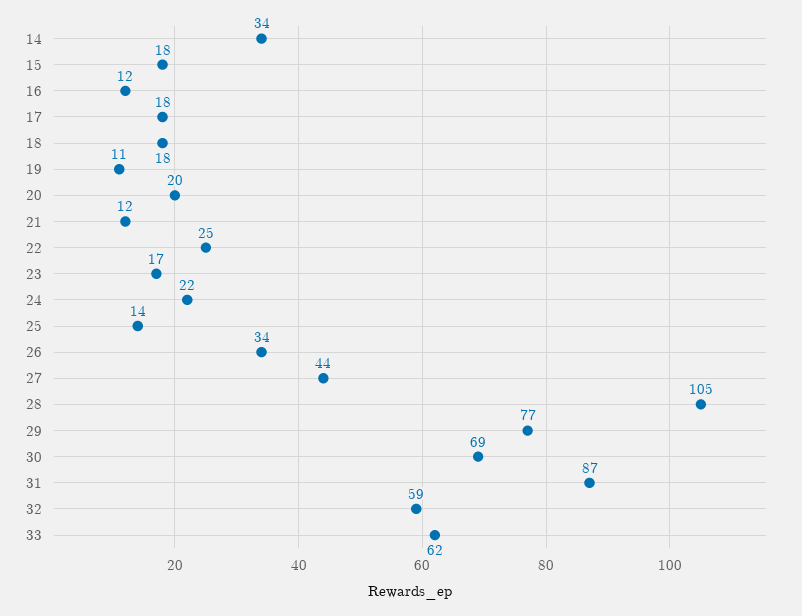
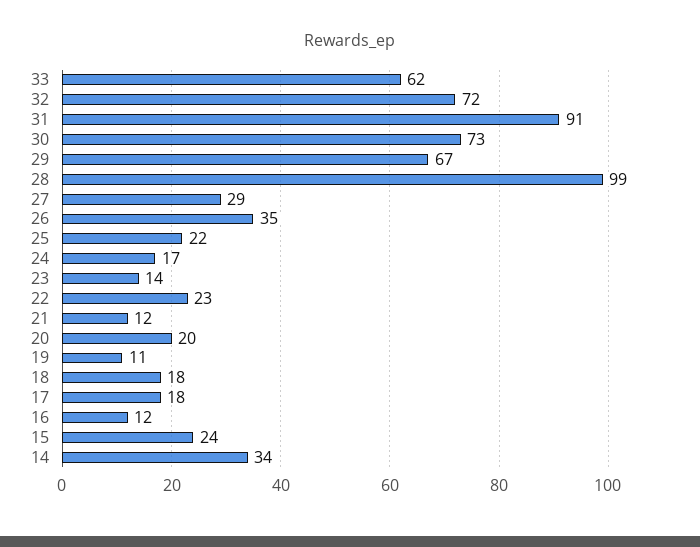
  {
    "14": 34,
-   "15": 18,
+   "15": 24,
    "16": 12,
    "17": 18,
    "18": 18,
    "19": 11,
    "20": 20,
    "21": 12,
-   "22": 25,
+   "22": 23,
-   "23": 17,
+   "23": 14,
-   "24": 22,
+   "24": 17,
-   "25": 14,
+   "25": 22,
-   "26": 34,
+   "26": 35,
-   "27": 44,
+   "27": 29,
-   "28": 105,
+   "28": 99,
-   "29": 77,
+   "29": 67,
-   "30": 69,
+   "30": 73,
-   "31": 87,
+   "31": 91,
-   "32": 59,
+   "32": 72,
    "33": 62
  }

